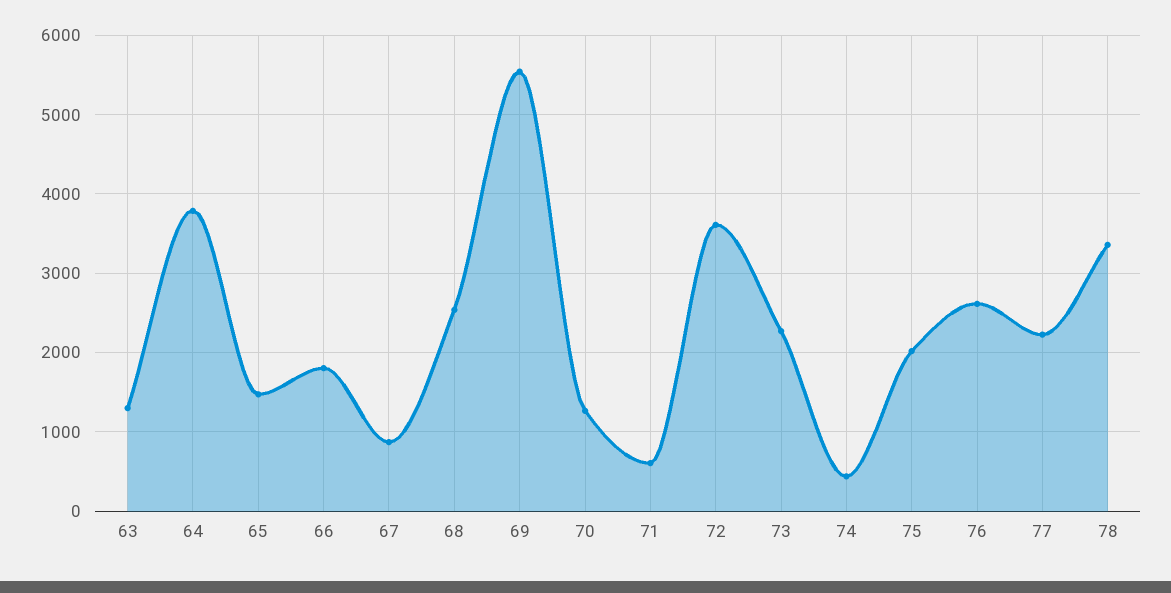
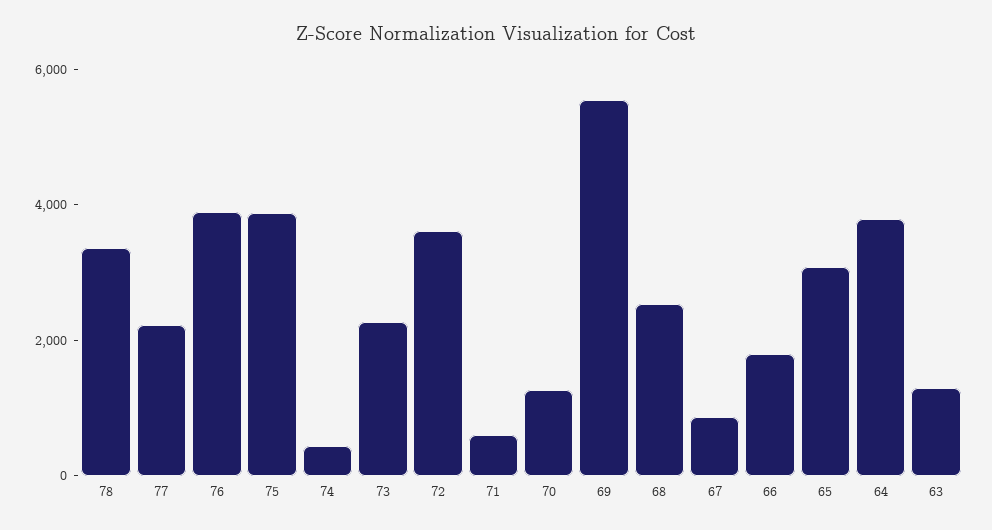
  {
    "63": 1300,
    "64": 3800,
-   "65": 1500,
+   "65": 3000,
    "66": 1800,
    "67": 900,
    "68": 2500,
    "69": 5500,
    "70": 1300,
    "71": 600,
    "72": 3600,
    "73": 2300,
    "74": 400,
-   "75": 2000,
+   "75": 4000,
-   "76": 2600,
+   "76": 4000,
    "77": 2200,
    "78": 3400
  }

